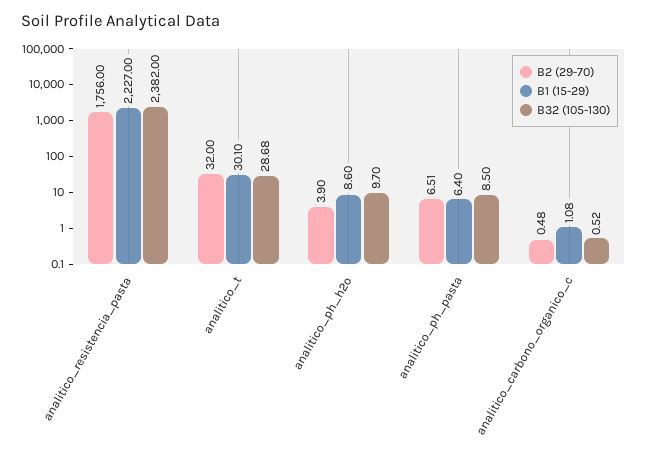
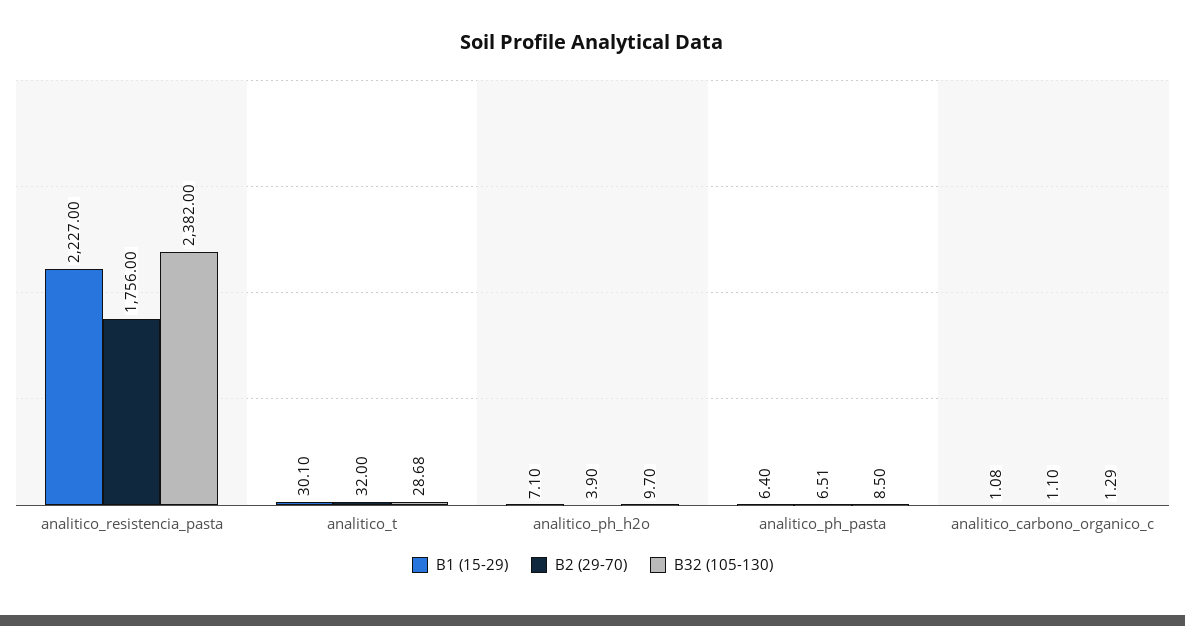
  {
    "B2 (29-70)": {
      "analitico_resistencia_pasta": 1756,
      "analitico_t": 32,
      "analitico_ph_h2o": 3.9,
      "analitico_ph_pasta": 6.51,
-     "analitico_carbono_organico_c": 0.48
+     "analitico_carbono_organico_c": 1.1
    },
    "B1 (15-29)": {
      "analitico_resistencia_pasta": 2227,
      "analitico_t": 30.1,
-     "analitico_ph_h2o": 8.6,
+     "analitico_ph_h2o": 7.1,
      "analitico_ph_pasta": 6.4,
      "analitico_carbono_organico_c": 1.08
    },
    "B32 (105-130)": {
      "analitico_resistencia_pasta": 2382,
      "analitico_t": 28.68,
      "analitico_ph_h2o": 9.7,
      "analitico_ph_pasta": 8.5,
-     "analitico_carbono_organico_c": 0.52
+     "analitico_carbono_organico_c": 1.29
    }
  }

